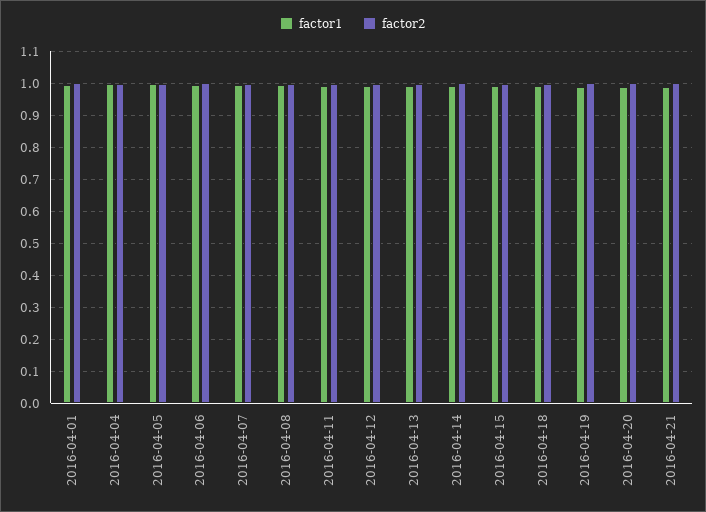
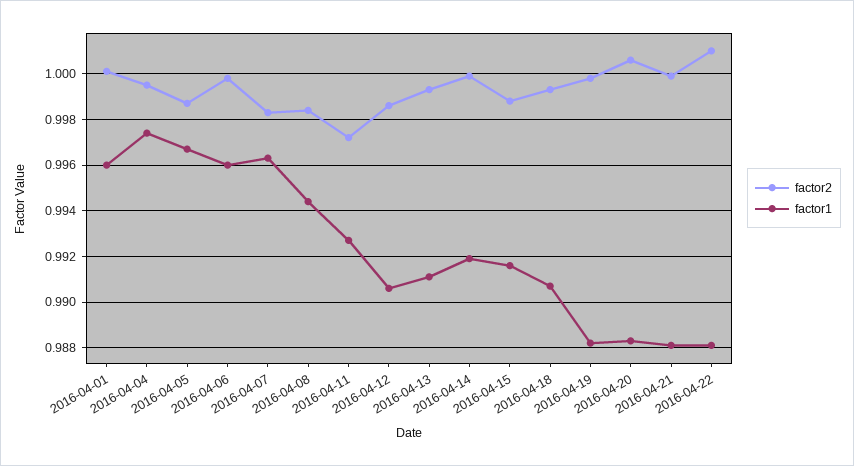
  {
    "factor1": {
      "2016-04-01": 0.996,
      "2016-04-04": 0.9975,
      "2016-04-05": 0.9965,
      "2016-04-06": 0.996,
      "2016-04-07": 0.9965,
      "2016-04-08": 0.9945,
      "2016-04-11": 0.9925,
      "2016-04-12": 0.9905,
      "2016-04-13": 0.991,
      "2016-04-14": 0.992,
      "2016-04-15": 0.9915,
      "2016-04-18": 0.9905,
      "2016-04-19": 0.988,
      "2016-04-20": 0.9885,
-     "2016-04-21": 0.988
+     "2016-04-21": 0.988,
+     "2016-04-22": 0.988
    },
    "factor2": {
      "2016-04-01": 1,
      "2016-04-04": 0.9995,
      "2016-04-05": 0.9985,
      "2016-04-06": 1,
      "2016-04-07": 0.9985,
      "2016-04-08": 0.9985,
      "2016-04-11": 0.997,
      "2016-04-12": 0.9985,
      "2016-04-13": 0.9995,
      "2016-04-14": 1,
      "2016-04-15": 0.999,
      "2016-04-18": 0.9995,
      "2016-04-19": 1,
      "2016-04-20": 1.0005,
-     "2016-04-21": 1
+     "2016-04-21": 1,
+     "2016-04-22": 1.001
    }
  }

